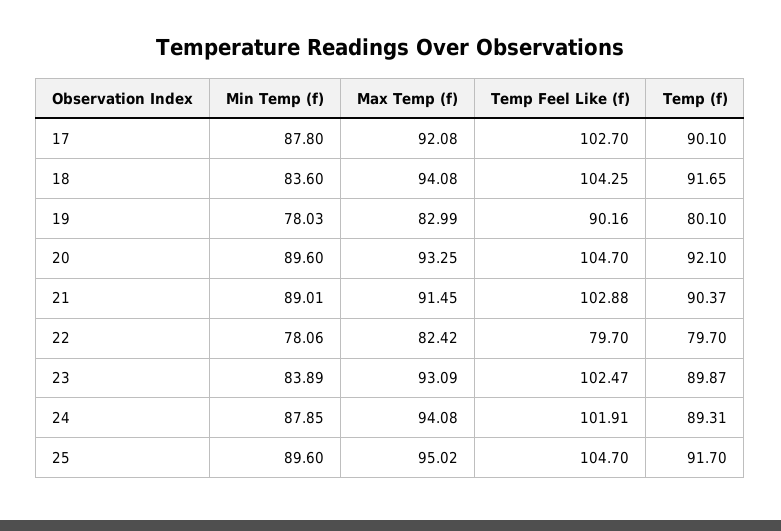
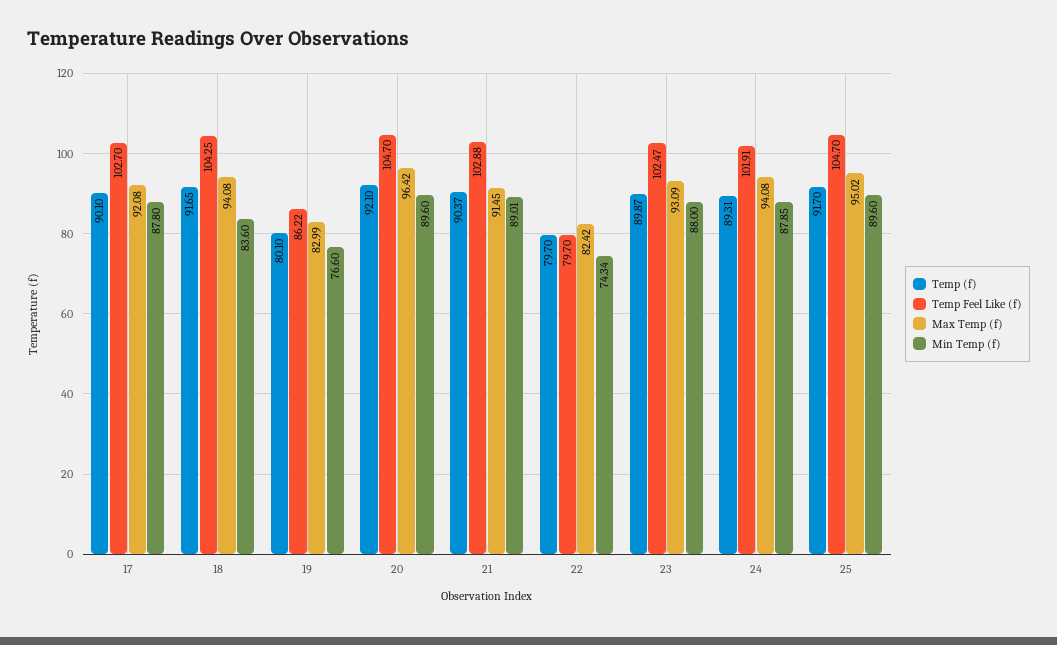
  {
    "Min Temp (f)": {
      "17": 87.8,
      "18": 83.6,
-     "19": 78.03,
+     "19": 76.6,
      "20": 89.6,
      "21": 89.01,
-     "22": 78.06,
+     "22": 74.34,
-     "23": 83.89,
+     "23": 88,
      "24": 87.85,
      "25": 89.6
    },
    "Max Temp (f)": {
      "17": 92.08,
      "18": 94.08,
      "19": 82.99,
-     "20": 93.25,
+     "20": 96.42,
      "21": 91.45,
      "22": 82.42,
      "23": 93.09,
      "24": 94.08,
      "25": 95.02
    },
    "Temp Feel Like (f)": {
      "17": 102.7,
      "18": 104.25,
-     "19": 90.16,
+     "19": 86.22,
      "20": 104.7,
      "21": 102.88,
      "22": 79.7,
      "23": 102.47,
      "24": 101.91,
      "25": 104.7
    },
    "Temp (f)": {
      "17": 90.1,
      "18": 91.65,
      "19": 80.1,
      "20": 92.1,
      "21": 90.37,
      "22": 79.7,
      "23": 89.87,
      "24": 89.31,
      "25": 91.7
    }
  }

